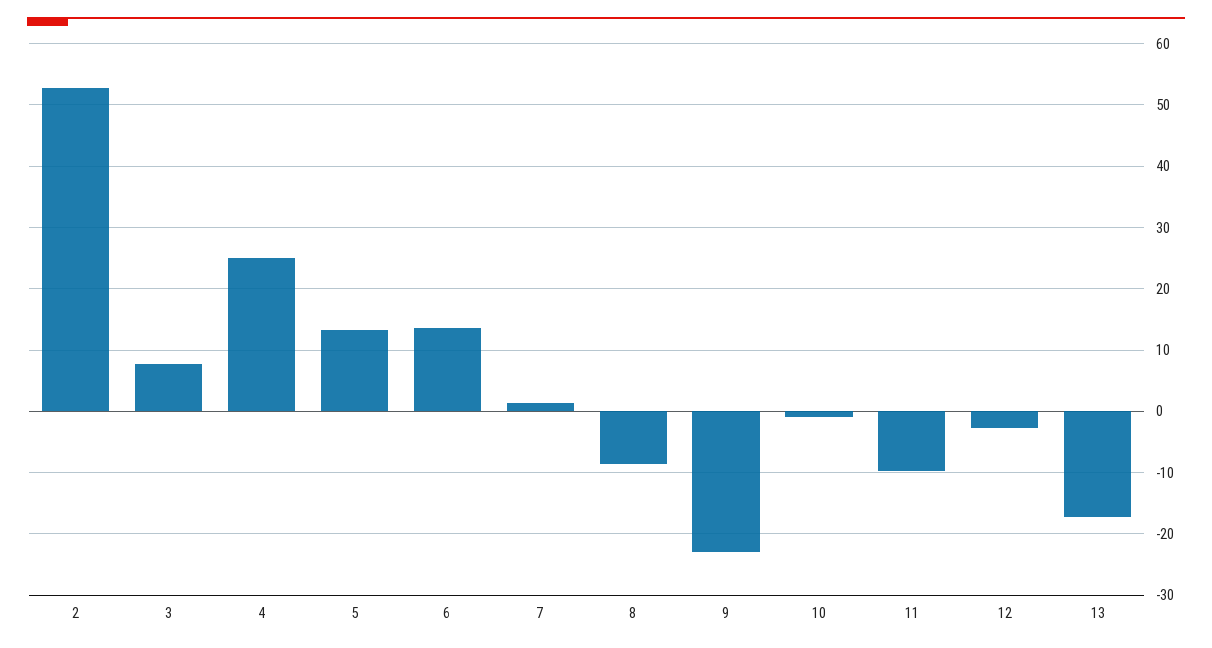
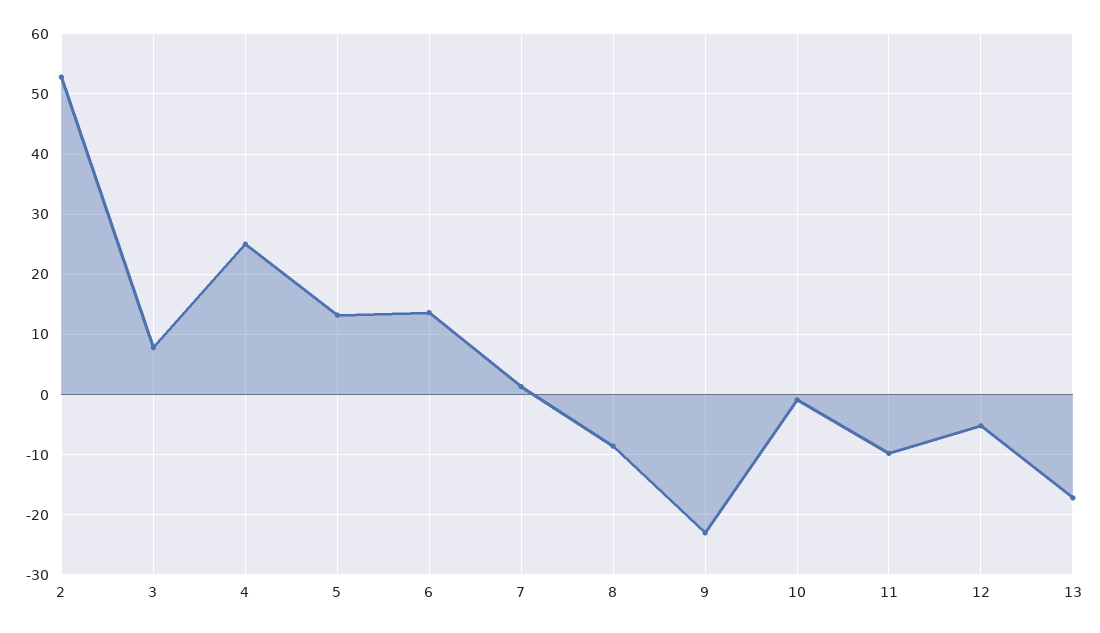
  {
    "2": 53,
    "3": 8,
    "4": 25,
    "5": 13,
    "6": 14,
    "7": 1,
    "8": -9,
    "9": -23,
    "10": -1,
    "11": -10,
-   "12": -3,
+   "12": -5,
    "13": -17
  }

